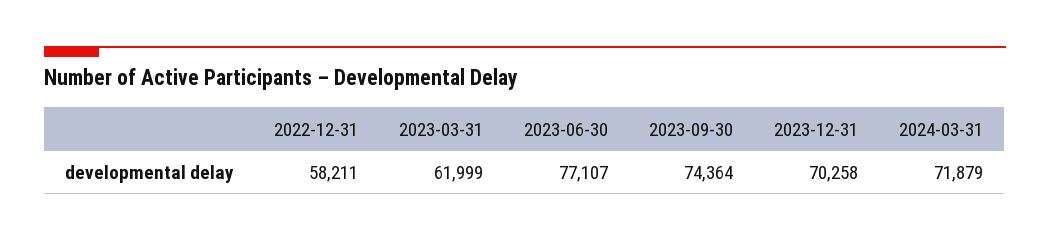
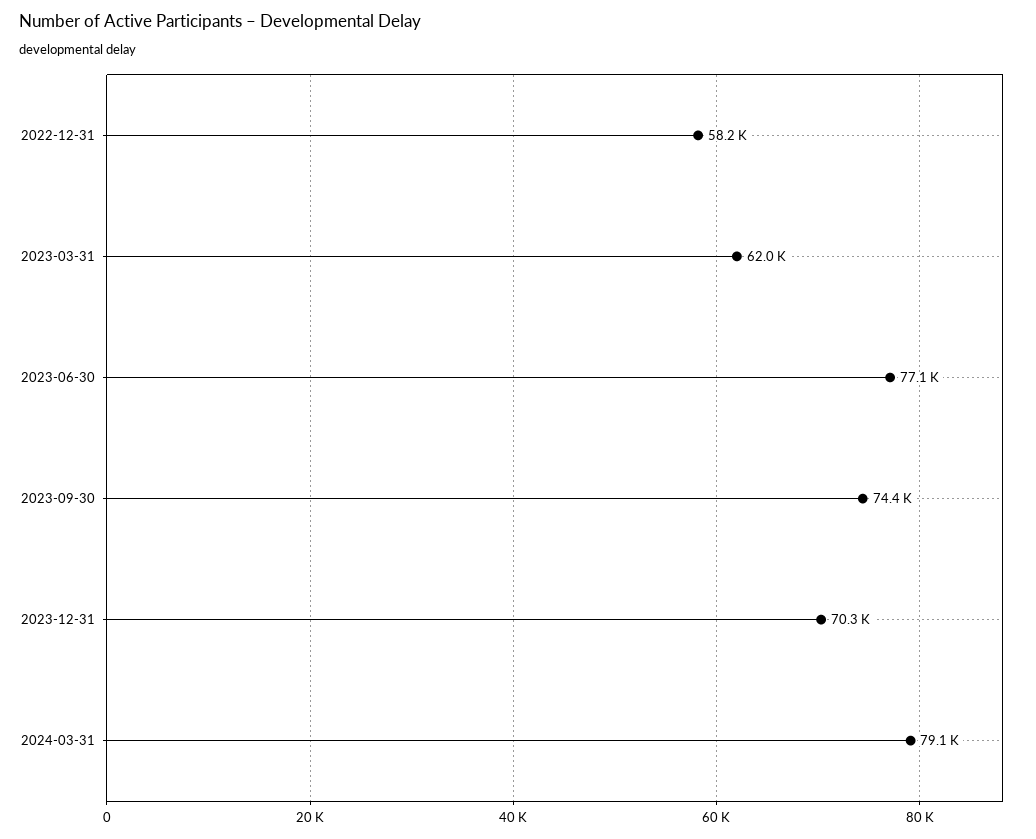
  {
    "2022-12-31": 58211,
    "2023-03-31": 61999,
    "2023-06-30": 77107,
    "2023-09-30": 74364,
    "2023-12-31": 70258,
-   "2024-03-31": 71879
+   "2024-03-31": 79100
  }

